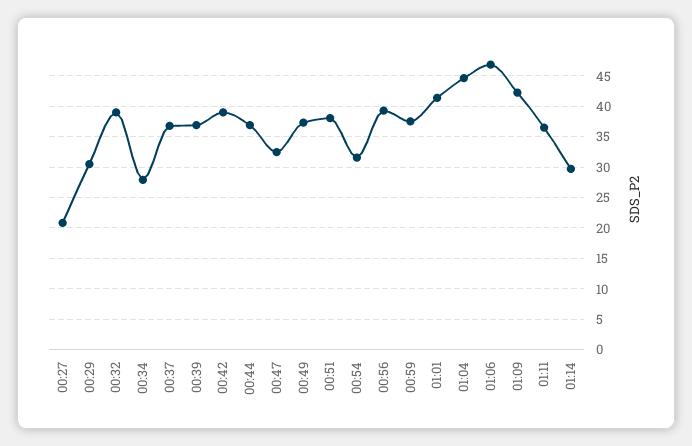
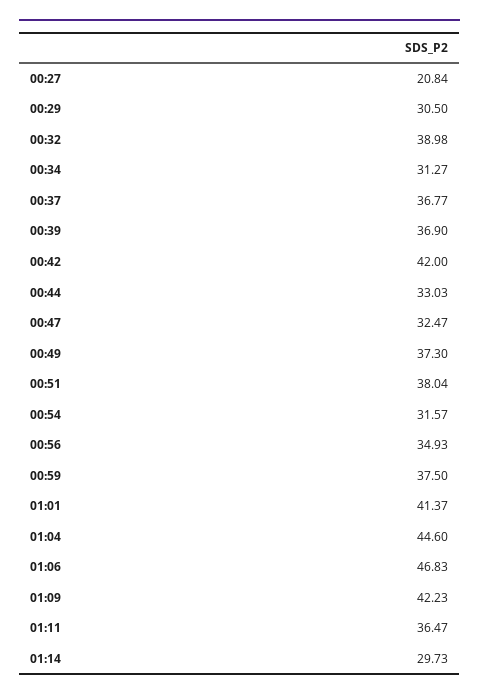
  {
    "00:27": 20.84,
    "00:29": 30.5,
    "00:32": 38.98,
-   "00:34": 28,
+   "00:34": 31.27,
    "00:37": 36.77,
    "00:39": 36.9,
-   "00:42": 39,
+   "00:42": 42,
-   "00:44": 37,
+   "00:44": 33.03,
    "00:47": 32.47,
    "00:49": 37.3,
    "00:51": 38.04,
    "00:54": 31.57,
-   "00:56": 39,
+   "00:56": 34.93,
    "00:59": 37.5,
    "01:01": 41.37,
    "01:04": 44.6,
    "01:06": 46.83,
    "01:09": 42.23,
    "01:11": 36.47,
    "01:14": 29.73
  }

